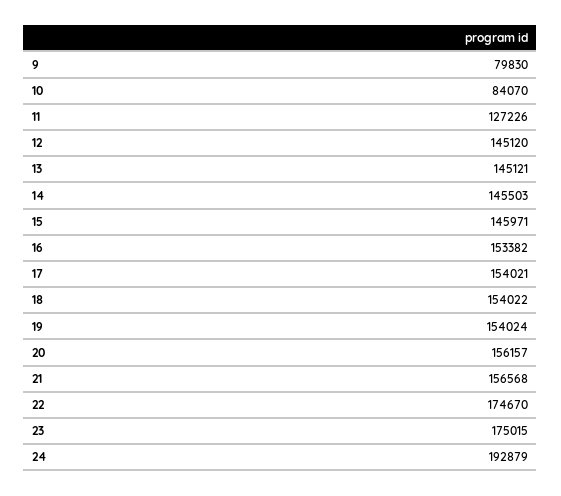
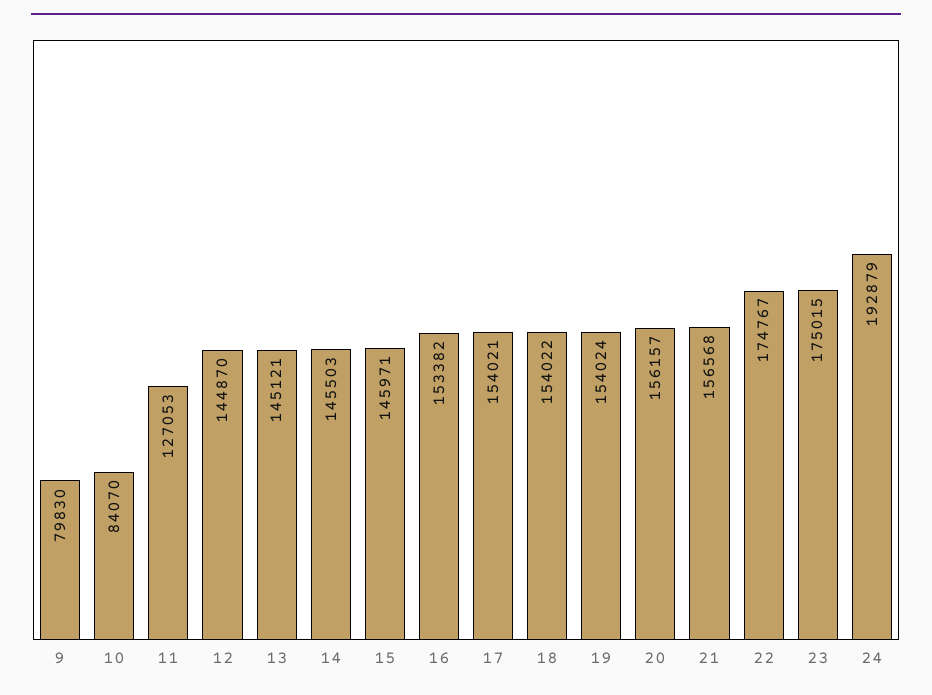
  {
    "9": 79830,
    "10": 84070,
-   "11": 127226,
+   "11": 127053,
-   "12": 145120,
+   "12": 144870,
    "13": 145121,
    "14": 145503,
    "15": 145971,
    "16": 153382,
    "17": 154021,
    "18": 154022,
    "19": 154024,
    "20": 156157,
    "21": 156568,
-   "22": 174670,
+   "22": 174767,
    "23": 175015,
    "24": 192879
  }

